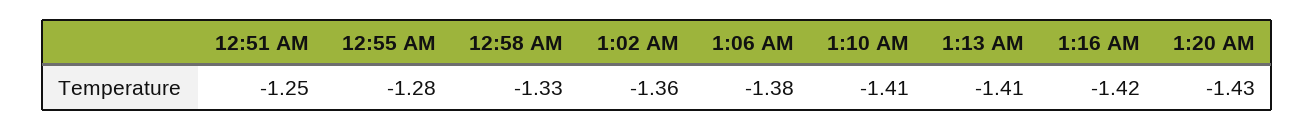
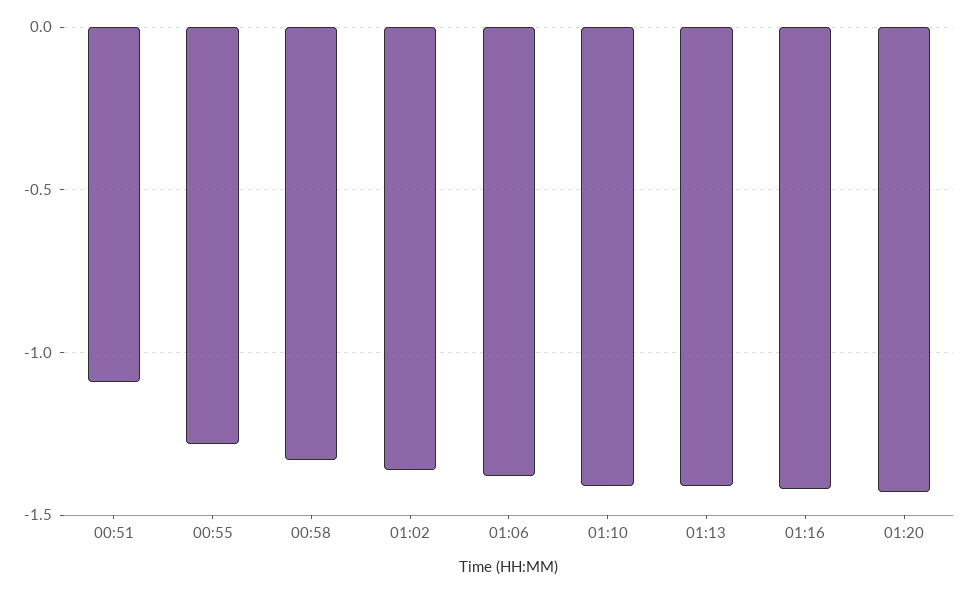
  {
-   "12:51 AM": -1.25,
+   "12:51 AM": -1.1,
    "12:55 AM": -1.28,
    "12:58 AM": -1.33,
    "1:02 AM": -1.36,
    "1:06 AM": -1.38,
    "1:10 AM": -1.41,
    "1:13 AM": -1.41,
    "1:16 AM": -1.42,
    "1:20 AM": -1.43
  }

